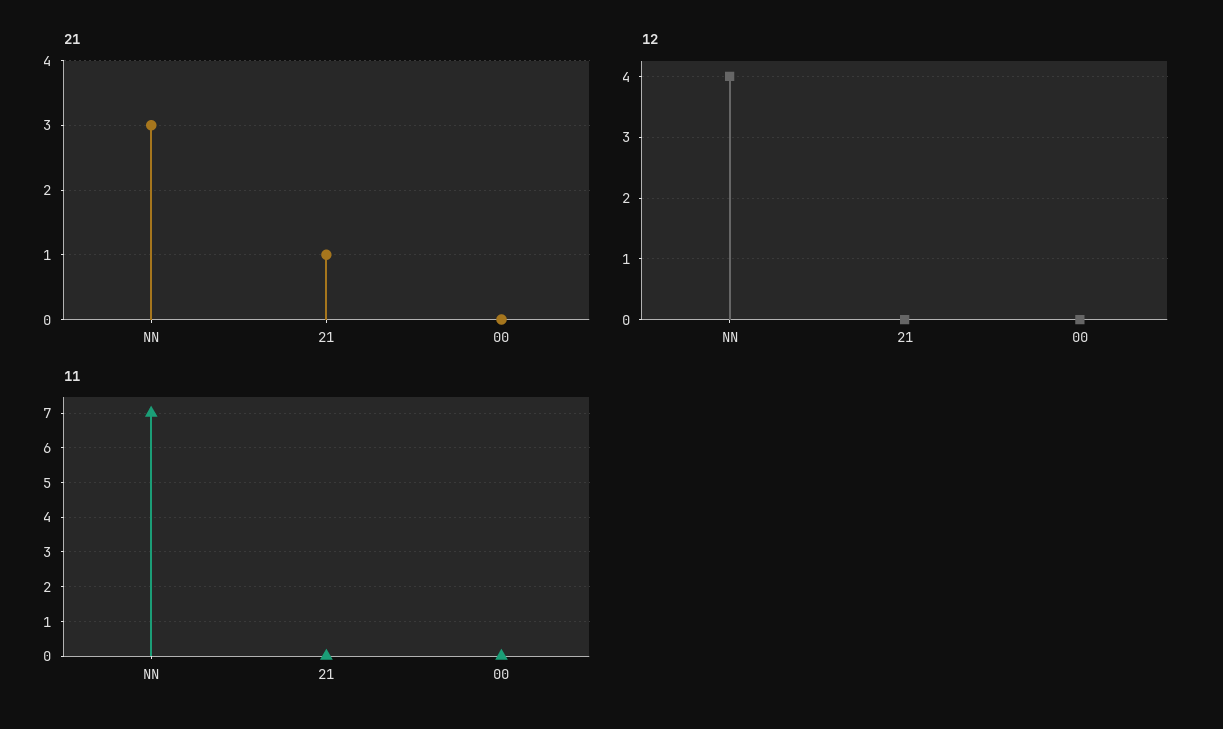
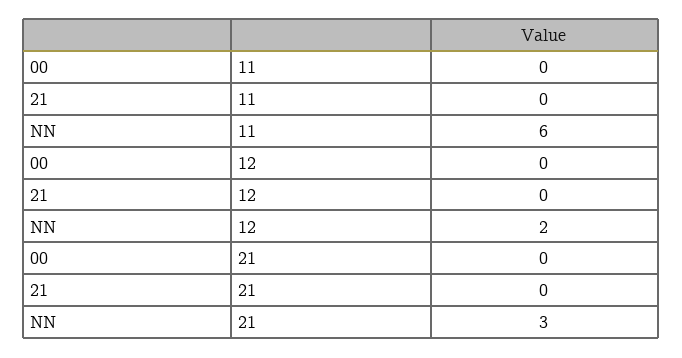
  {
    "21": {
      "NN": 3,
-     "21": 1,
+     "21": 0,
      "00": 0
    },
    "12": {
-     "NN": 4,
+     "NN": 2,
      "21": 0,
      "00": 0
    },
    "11": {
-     "NN": 7,
+     "NN": 6,
      "21": 0,
      "00": 0
    }
  }

